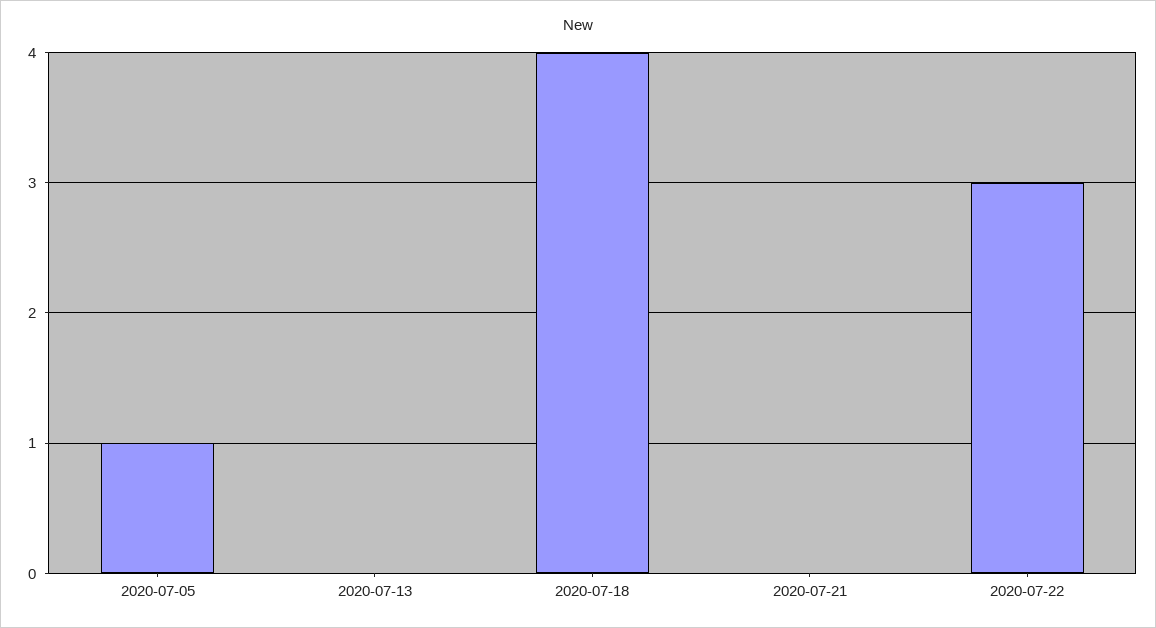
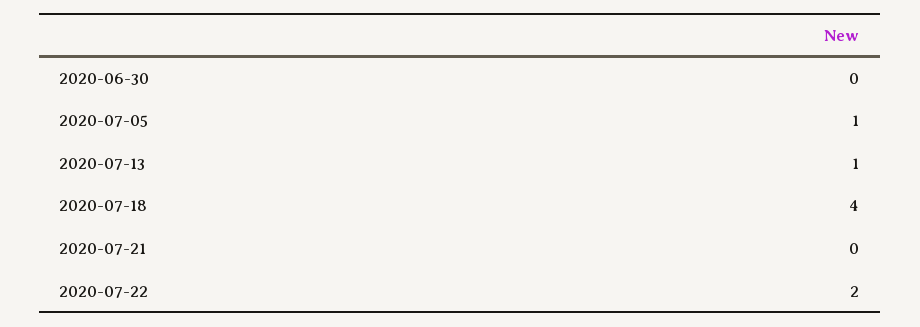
  {
    "2020-07-05": 1,
-   "2020-07-13": 0,
+   "2020-07-13": 1,
    "2020-07-18": 4,
    "2020-07-21": 0,
-   "2020-07-22": 3
+   "2020-07-22": 2,
+   "2020-06-30": 0
  }

